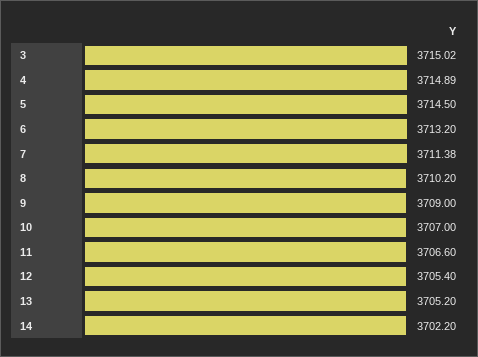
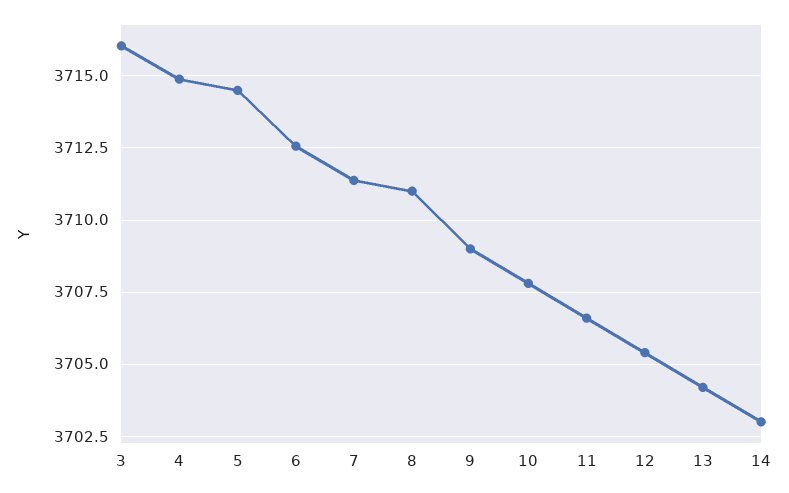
  {
-   "3": 3715.02,
+   "3": 3716,
    "4": 3714.89,
    "5": 3714.5,
-   "6": 3713.2,
+   "6": 3712.5,
    "7": 3711.38,
-   "8": 3710.2,
+   "8": 3711,
    "9": 3709,
-   "10": 3707,
+   "10": 3707.75,
    "11": 3706.6,
    "12": 3705.4,
-   "13": 3705.2,
+   "13": 3704.25,
-   "14": 3702.2
+   "14": 3703
  }

